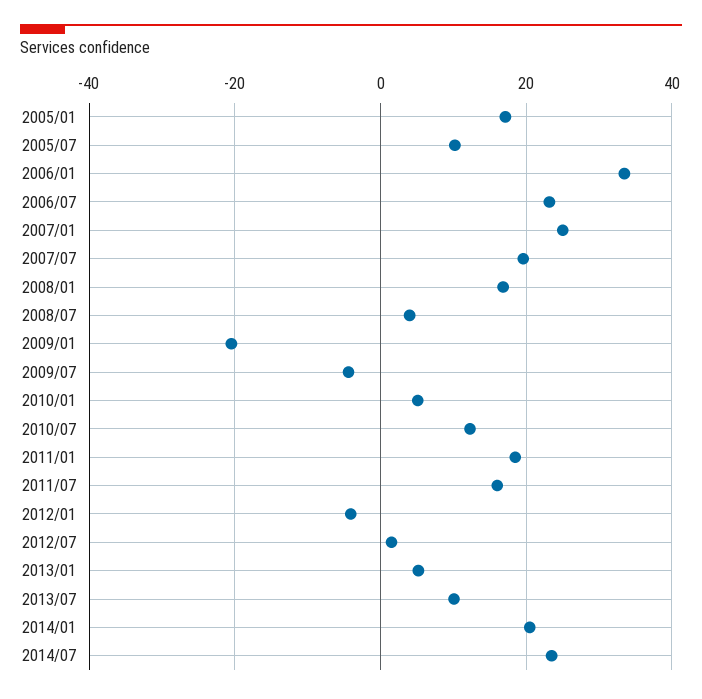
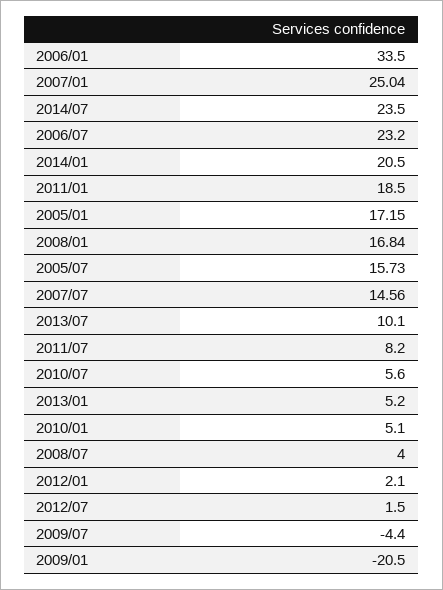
  {
    "2005/01": 17.15,
-   "2005/07": 10,
+   "2005/07": 15.73,
    "2006/01": 33.5,
    "2006/07": 23.2,
    "2007/01": 25.04,
-   "2007/07": 20,
+   "2007/07": 14.56,
    "2008/01": 16.84,
    "2008/07": 4,
    "2009/01": -20.5,
    "2009/07": -4.4,
    "2010/01": 5.1,
-   "2010/07": 12,
+   "2010/07": 5.6,
    "2011/01": 18.5,
-   "2011/07": 16,
+   "2011/07": 8.2,
-   "2012/01": -4,
+   "2012/01": 2.1,
    "2012/07": 1.5,
    "2013/01": 5.2,
    "2013/07": 10.1,
    "2014/01": 20.5,
    "2014/07": 23.5
  }

